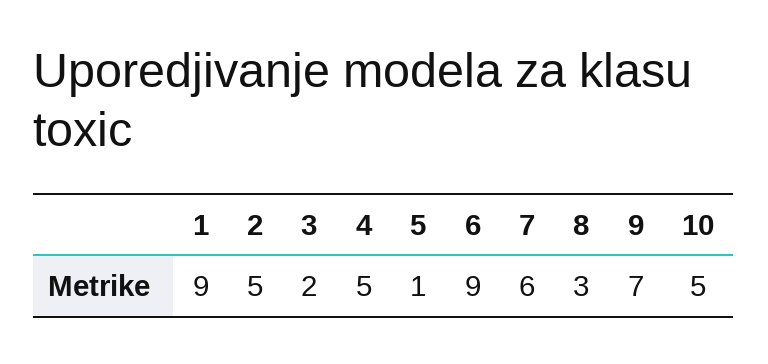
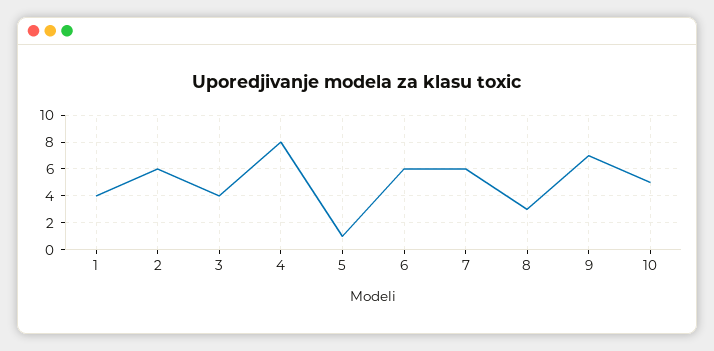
  {
-   "1": 9,
+   "1": 4,
-   "2": 5,
+   "2": 6,
-   "3": 2,
+   "3": 4,
-   "4": 5,
+   "4": 8,
    "5": 1,
-   "6": 9,
+   "6": 6,
    "7": 6,
    "8": 3,
    "9": 7,
    "10": 5
  }

